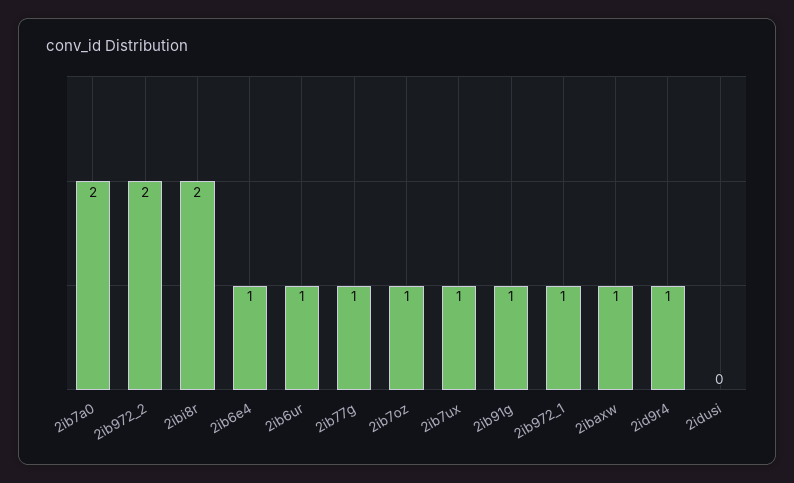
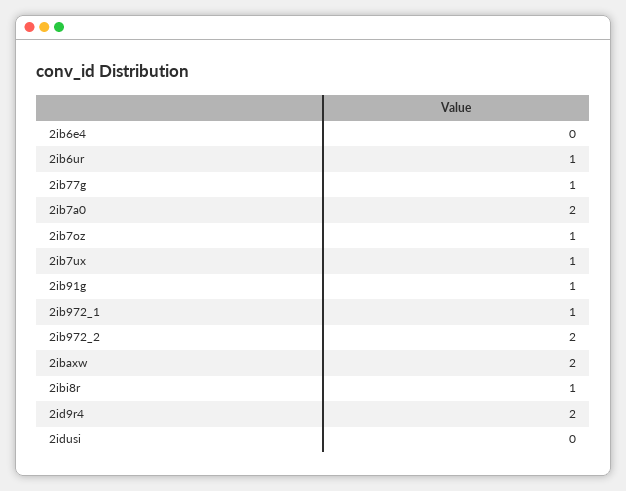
  {
    "2ib7a0": 2,
    "2ib972_2": 2,
-   "2ibi8r": 2,
+   "2ibi8r": 1,
-   "2ib6e4": 1,
+   "2ib6e4": 0,
    "2ib6ur": 1,
    "2ib77g": 1,
    "2ib7oz": 1,
    "2ib7ux": 1,
    "2ib91g": 1,
    "2ib972_1": 1,
-   "2ibaxw": 1,
+   "2ibaxw": 2,
-   "2id9r4": 1,
+   "2id9r4": 2,
    "2idusi": 0
  }

